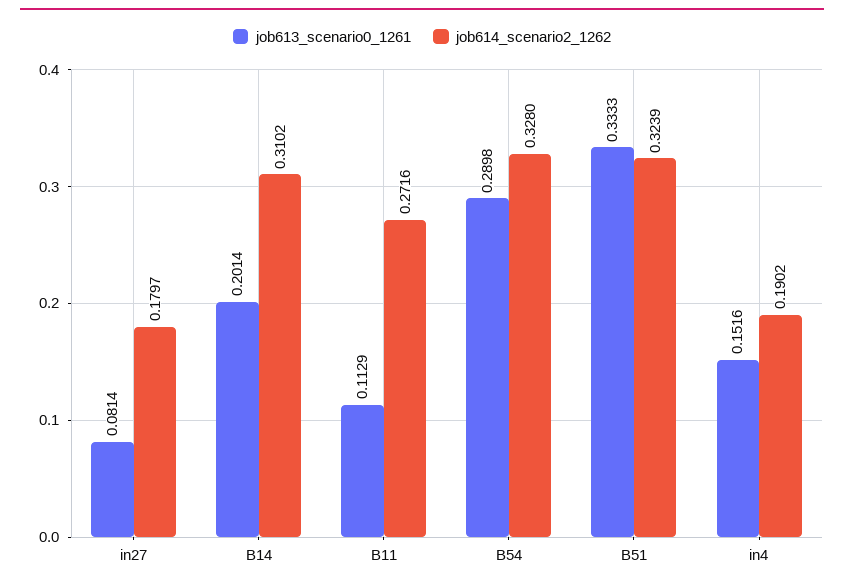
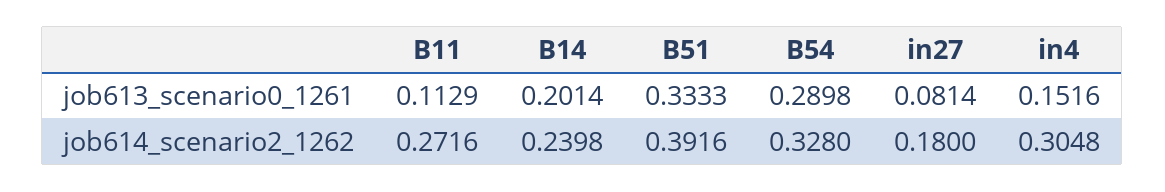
  {
    "job613_scenario0_1261": {
      "in27": 0.0814,
      "B14": 0.2014,
      "B11": 0.1129,
      "B54": 0.2898,
      "B51": 0.3333,
      "in4": 0.1516
    },
    "job614_scenario2_1262": {
-     "in27": 0.1797,
+     "in27": 0.18,
-     "B14": 0.3102,
+     "B14": 0.2398,
      "B11": 0.2716,
      "B54": 0.328,
-     "B51": 0.3239,
+     "B51": 0.3916,
-     "in4": 0.1902
+     "in4": 0.3048
    }
  }

